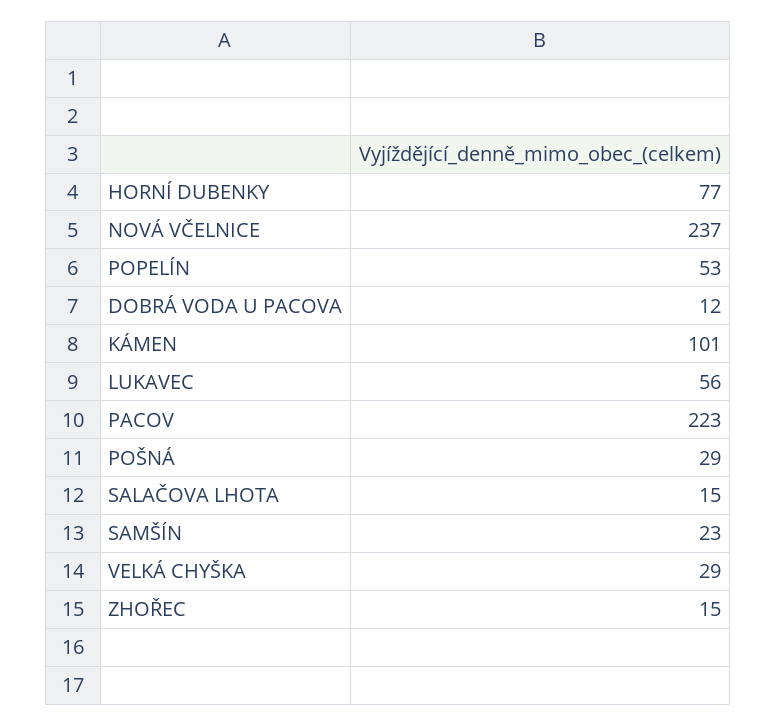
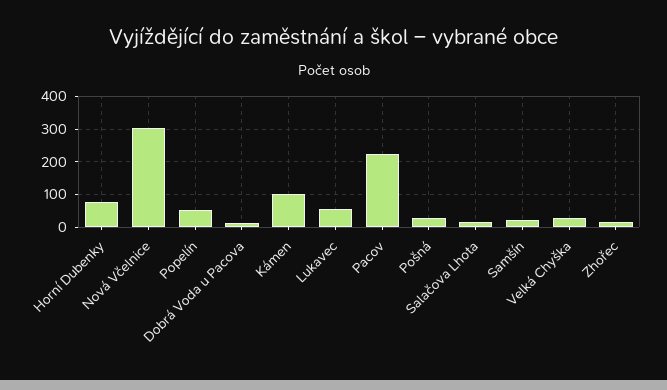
  {
    "HORNÍ DUBENKY": 77,
-   "NOVÁ VČELNICE": 237,
+   "NOVÁ VČELNICE": 300,
    "POPELÍN": 53,
    "DOBRÁ VODA U PACOVA": 12,
    "KÁMEN": 101,
    "LUKAVEC": 56,
    "PACOV": 223,
    "POŠNÁ": 29,
    "SALAČOVA LHOTA": 15,
    "SAMŠÍN": 23,
    "VELKÁ CHYŠKA": 29,
    "ZHOŘEC": 15
  }

